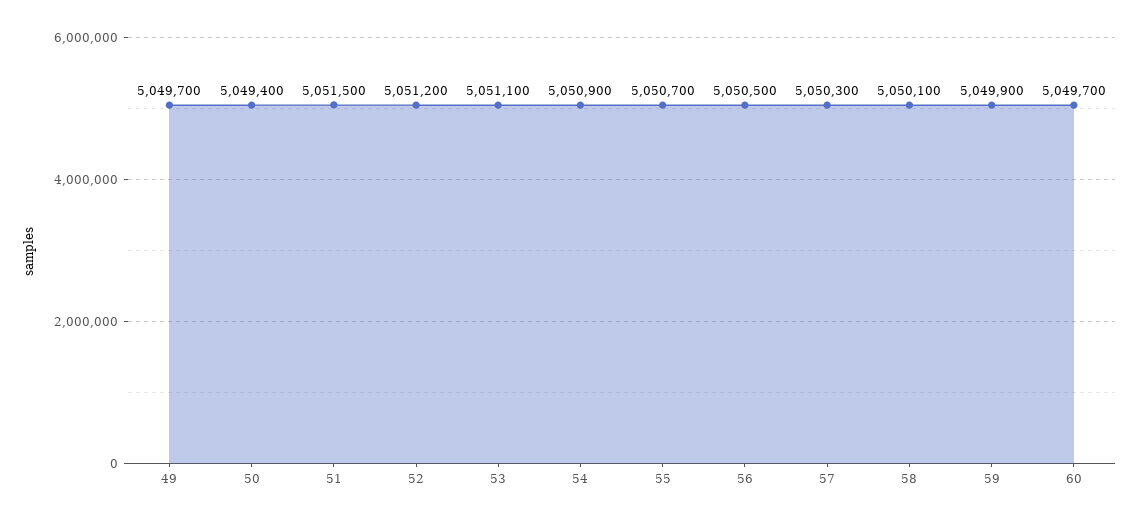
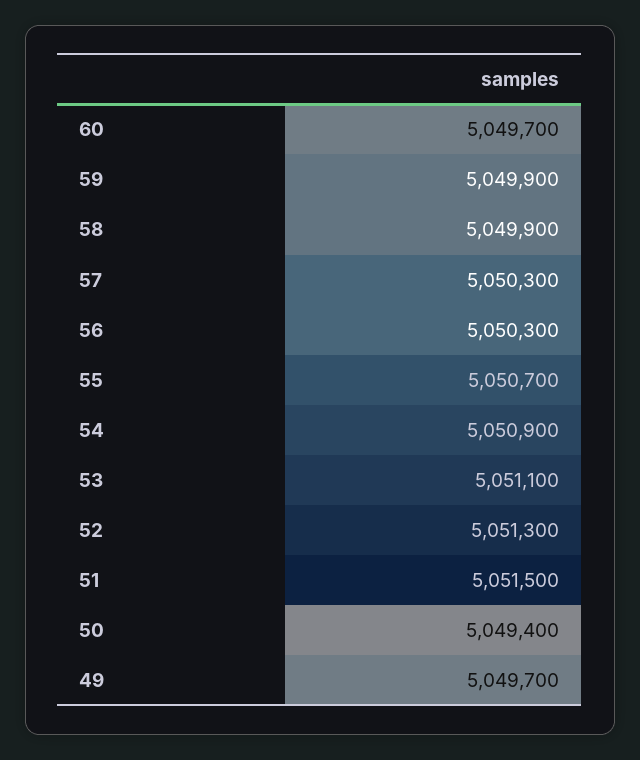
  {
    "49": 5049700,
    "50": 5049400,
    "51": 5051500,
-   "52": 5051200,
+   "52": 5051300,
    "53": 5051100,
    "54": 5050900,
    "55": 5050700,
-   "56": 5050500,
+   "56": 5050300,
    "57": 5050300,
-   "58": 5050100,
+   "58": 5049900,
    "59": 5049900,
    "60": 5049700
  }

